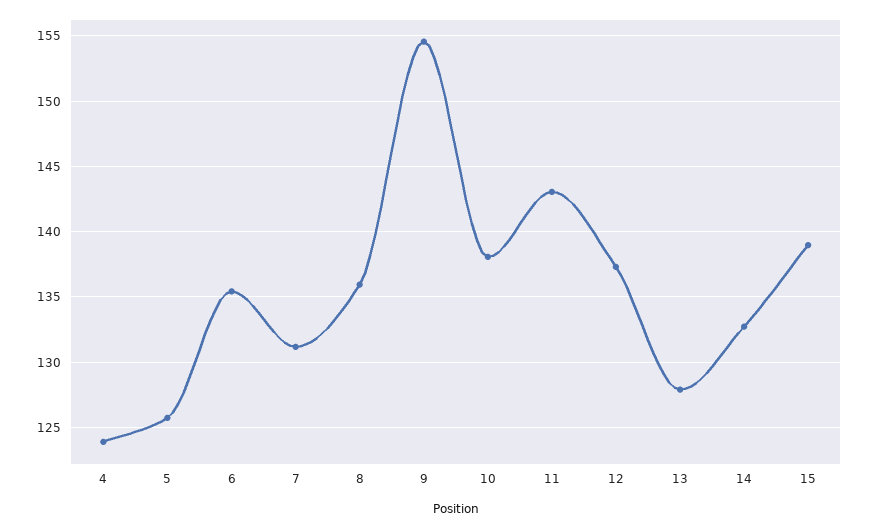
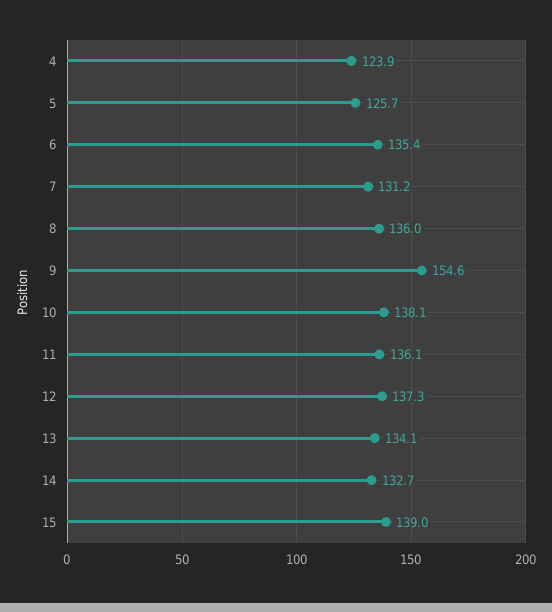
  {
    "4": 123.9,
    "5": 125.7,
    "6": 135.4,
    "7": 131.2,
    "8": 136,
    "9": 154.6,
    "10": 138.1,
-   "11": 143,
+   "11": 136.1,
    "12": 137.3,
-   "13": 128,
+   "13": 134.1,
    "14": 132.7,
    "15": 139
  }

